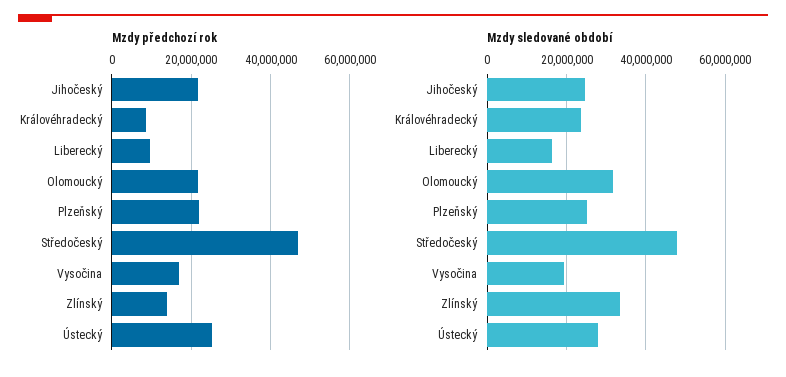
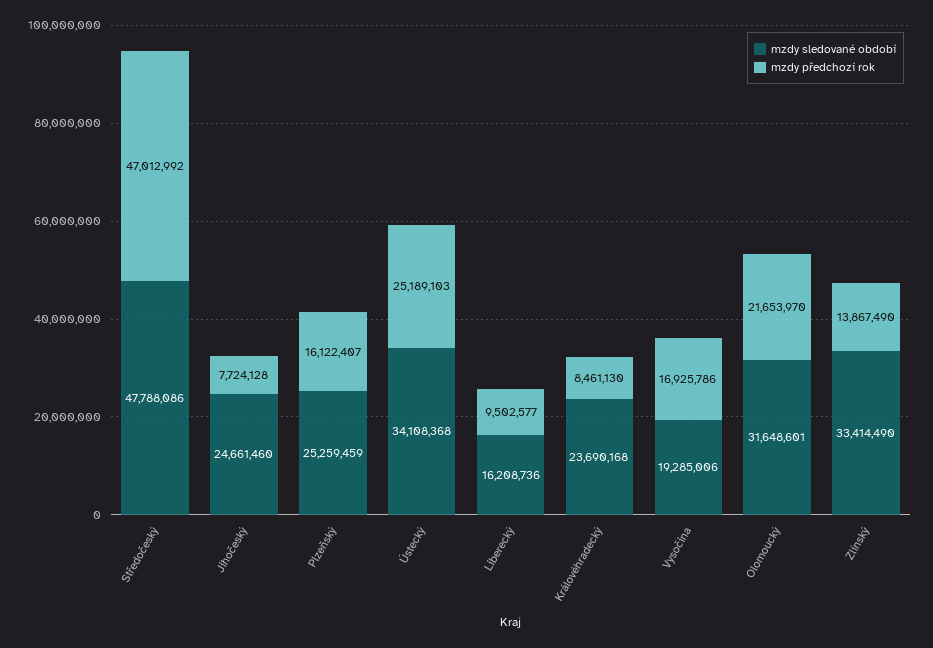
  {
    "Mzdy předchozí rok": {
-     "Jihočeský": 22000000,
+     "Jihočeský": 7724128,
      "Královéhradecký": 8461130,
      "Liberecký": 9502577,
      "Olomoucký": 21653970,
-     "Plzeňský": 22000000,
+     "Plzeňský": 16122407,
      "Středočeský": 47012992,
      "Vysočina": 16925786,
      "Zlínský": 13867490,
      "Ústecký": 25189103
    },
    "Mzdy sledované období": {
      "Jihočeský": 24661460,
      "Královéhradecký": 23690168,
      "Liberecký": 16208736,
      "Olomoucký": 31648601,
      "Plzeňský": 25259459,
      "Středočeský": 47788086,
      "Vysočina": 19285006,
      "Zlínský": 33414490,
-     "Ústecký": 28000000
+     "Ústecký": 34108368
    }
  }

